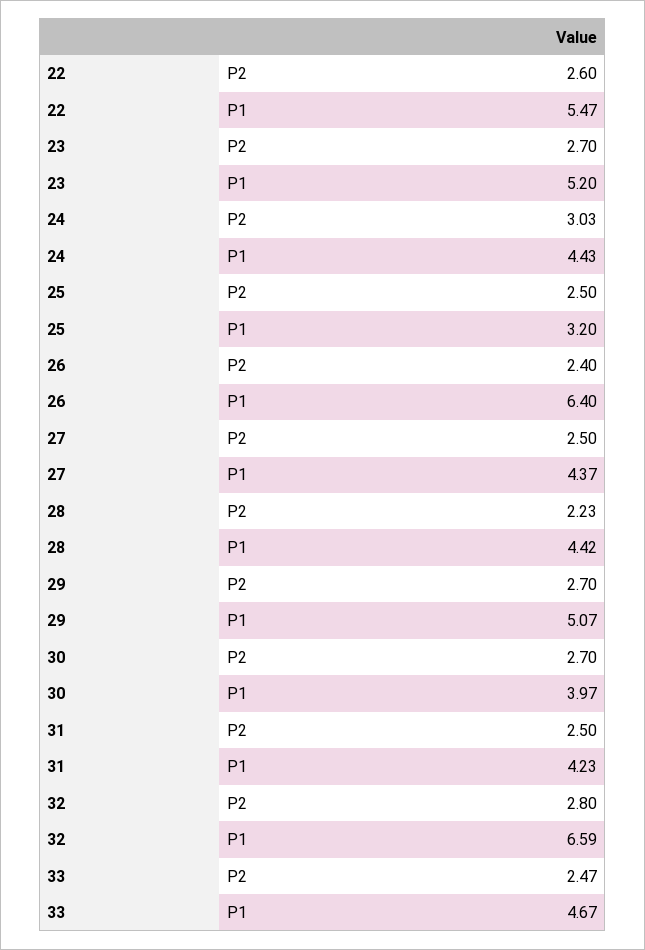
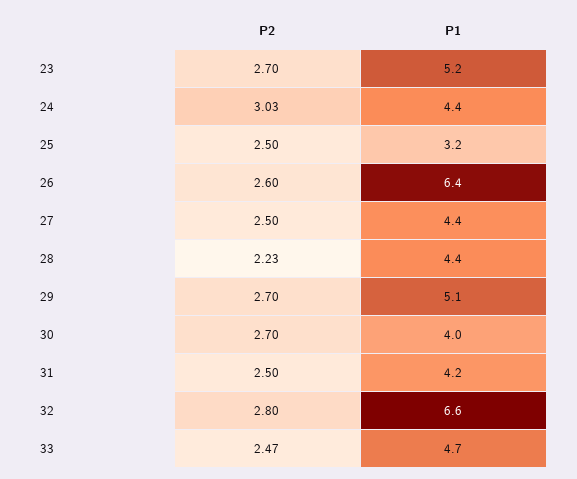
  {
-   "22": {
-     "P2": 2.6,
-     "P1": 5.47
-   },
    "23": {
      "P2": 2.7,
      "P1": 5.2
    },
    "24": {
      "P2": 3.03,
      "P1": 4.43
    },
    "25": {
      "P2": 2.5,
      "P1": 3.2
    },
    "26": {
-     "P2": 2.4,
+     "P2": 2.6,
      "P1": 6.4
    },
    "27": {
      "P2": 2.5,
      "P1": 4.37
    },
    "28": {
      "P2": 2.23,
      "P1": 4.42
    },
    "29": {
      "P2": 2.7,
      "P1": 5.07
    },
    "30": {
      "P2": 2.7,
      "P1": 3.97
    },
    "31": {
      "P2": 2.5,
      "P1": 4.23
    },
    "32": {
      "P2": 2.8,
      "P1": 6.59
    },
    "33": {
      "P2": 2.47,
      "P1": 4.67
    }
  }

